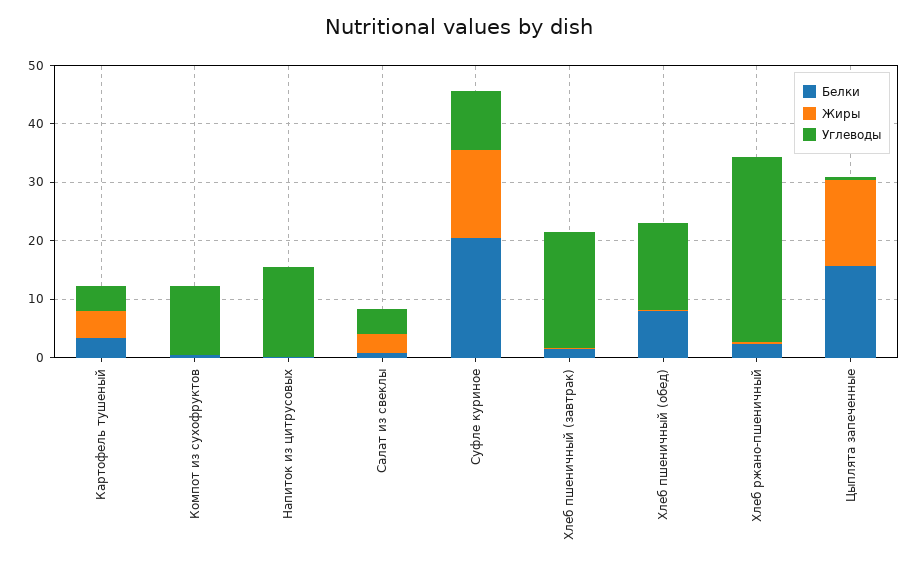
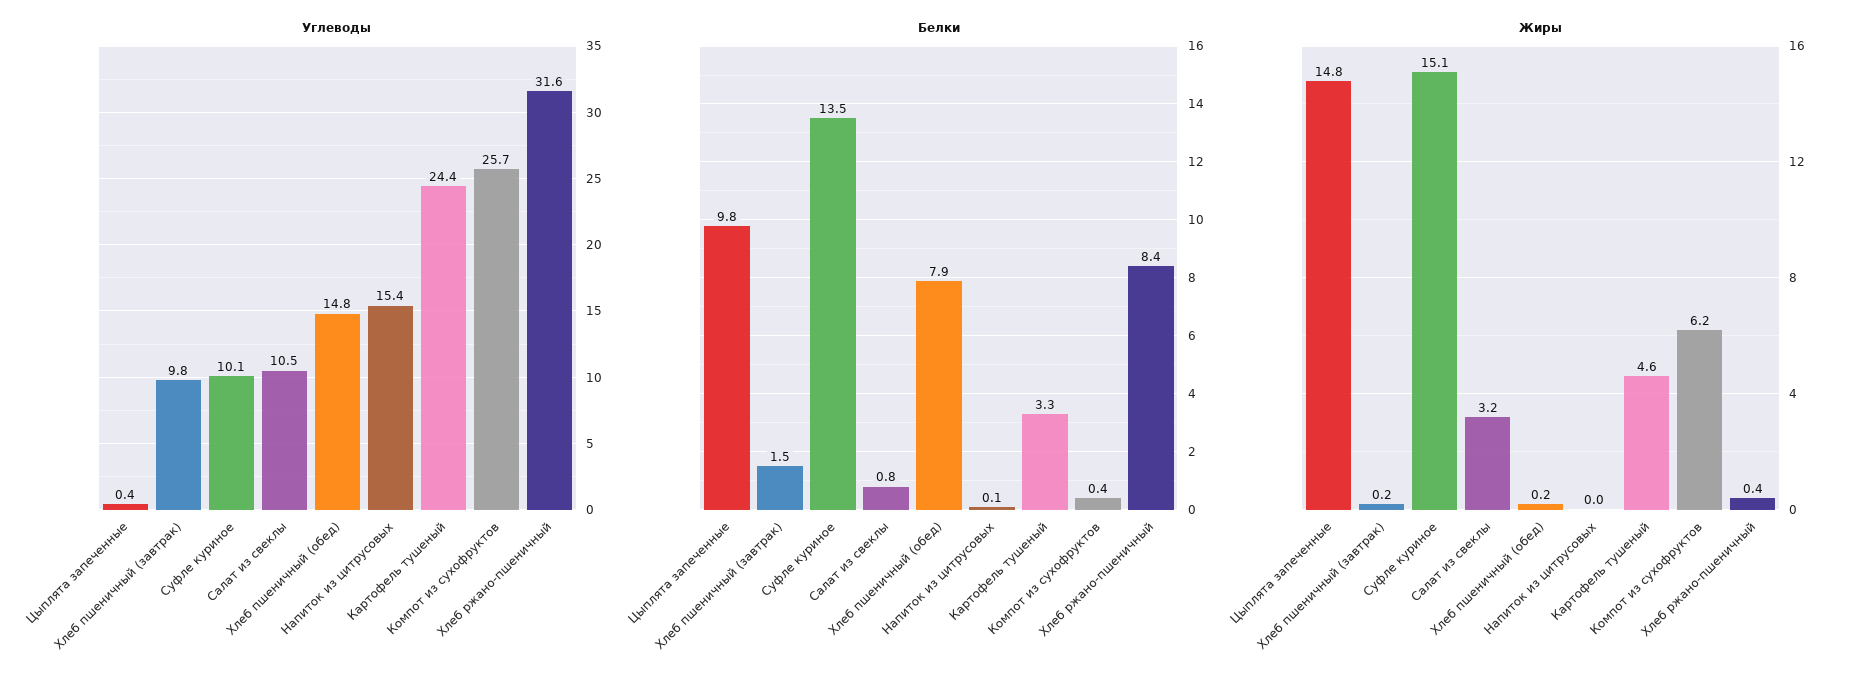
  {
    "Белки": {
      "Картофель тушеный": 3.3,
      "Компот из сухофруктов": 0.4,
      "Напиток из цитрусовых": 0.1,
      "Салат из свеклы": 0.8,
-     "Суфле куриное": 20,
+     "Суфле куриное": 13.5,
      "Хлеб пшеничный (завтрак)": 1.5,
      "Хлеб пшеничный (обед)": 7.9,
-     "Хлеб ржано-пшеничный": 2,
+     "Хлеб ржано-пшеничный": 8.4,
-     "Цыплята запеченные": 16
+     "Цыплята запеченные": 9.8
    },
    "Жиры": {
      "Картофель тушеный": 4.6,
-     "Компот из сухофруктов": 0,
+     "Компот из сухофруктов": 6.2,
      "Напиток из цитрусовых": 0,
      "Салат из свеклы": 3.2,
      "Суфле куриное": 15.1,
      "Хлеб пшеничный (завтрак)": 0.2,
      "Хлеб пшеничный (обед)": 0.2,
      "Хлеб ржано-пшеничный": 0.4,
      "Цыплята запеченные": 14.8
    },
    "Углеводы": {
-     "Картофель тушеный": 4,
+     "Картофель тушеный": 24.4,
-     "Компот из сухофруктов": 12,
+     "Компот из сухофруктов": 25.7,
      "Напиток из цитрусовых": 15.4,
-     "Салат из свеклы": 4,
+     "Салат из свеклы": 10.5,
      "Суфле куриное": 10.1,
-     "Хлеб пшеничный (завтрак)": 20,
+     "Хлеб пшеничный (завтрак)": 9.8,
      "Хлеб пшеничный (обед)": 14.8,
      "Хлеб ржано-пшеничный": 31.6,
      "Цыплята запеченные": 0.4
    }
  }

